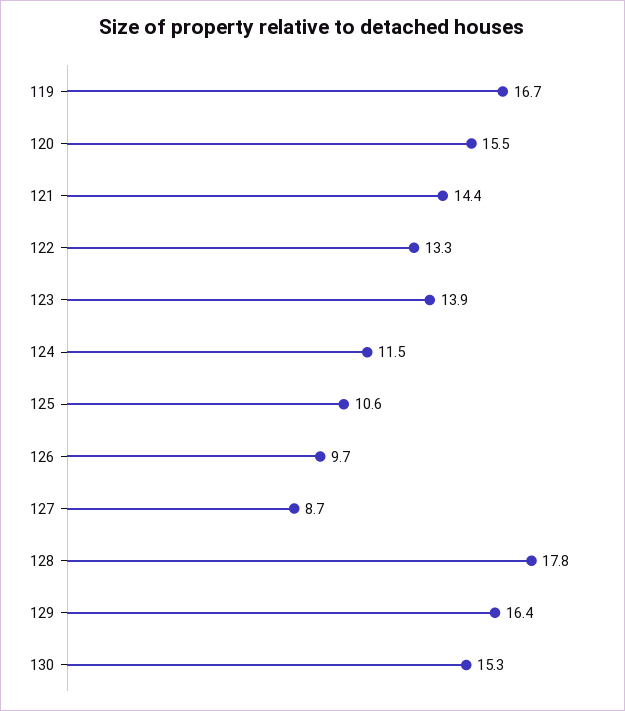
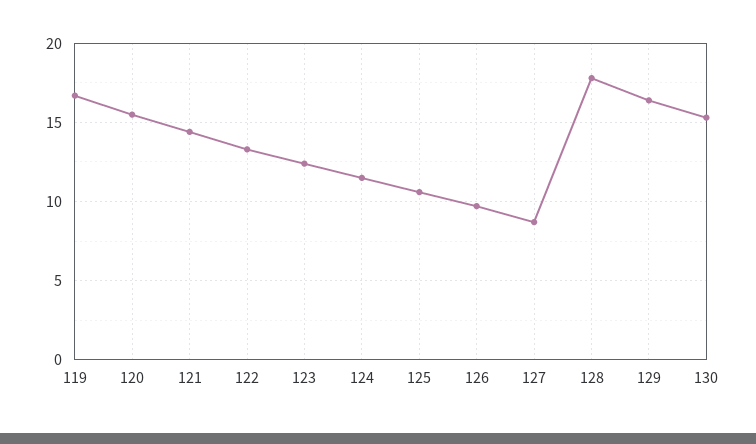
  {
    "119": 16.7,
    "120": 15.5,
    "121": 14.4,
    "122": 13.3,
-   "123": 13.9,
+   "123": 12.5,
    "124": 11.5,
    "125": 10.6,
    "126": 9.7,
    "127": 8.7,
    "128": 17.8,
    "129": 16.4,
    "130": 15.3
  }

